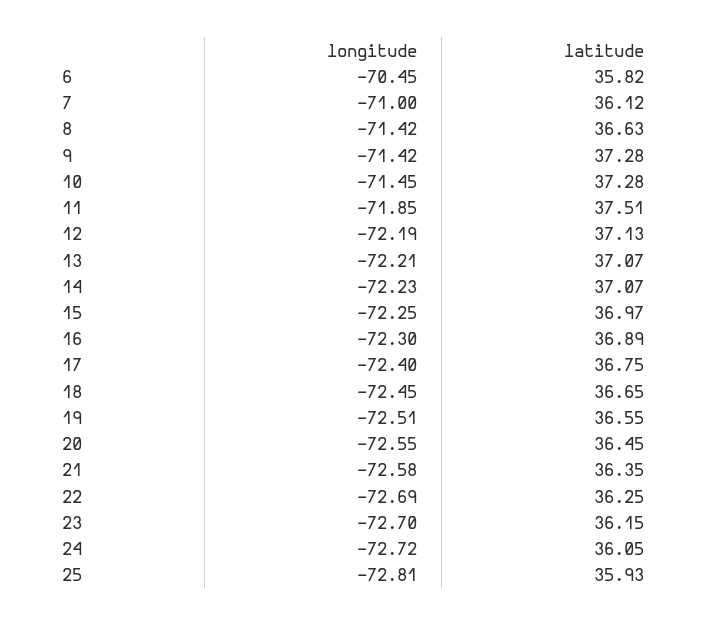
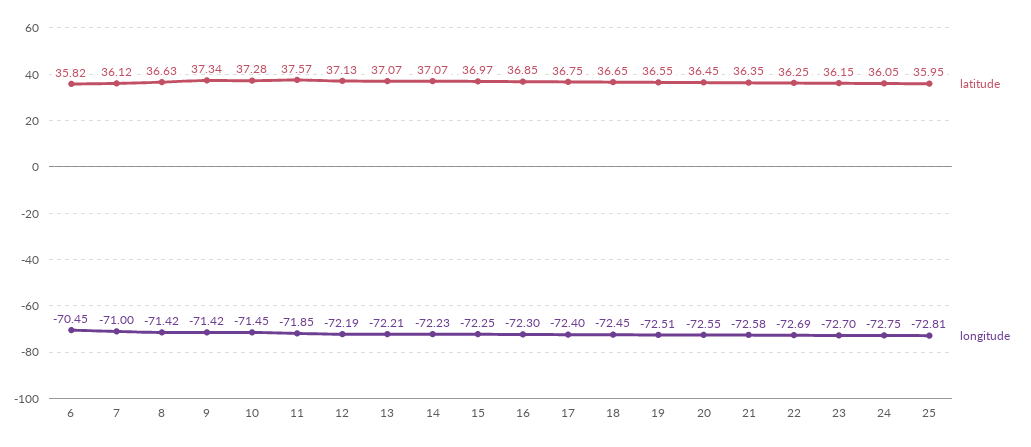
  {
    "longitude": {
      "6": -70.45,
      "7": -71,
      "8": -71.42,
      "9": -71.42,
      "10": -71.45,
      "11": -71.85,
      "12": -72.19,
      "13": -72.21,
      "14": -72.23,
      "15": -72.25,
      "16": -72.3,
      "17": -72.4,
      "18": -72.45,
      "19": -72.51,
      "20": -72.55,
      "21": -72.58,
      "22": -72.69,
      "23": -72.7,
-     "24": -72.72,
+     "24": -72.75,
      "25": -72.81
    },
    "latitude": {
      "6": 35.82,
      "7": 36.12,
      "8": 36.63,
-     "9": 37.28,
+     "9": 37.34,
      "10": 37.28,
-     "11": 37.51,
+     "11": 37.57,
      "12": 37.13,
      "13": 37.07,
      "14": 37.07,
      "15": 36.97,
-     "16": 36.89,
+     "16": 36.85,
      "17": 36.75,
      "18": 36.65,
      "19": 36.55,
      "20": 36.45,
      "21": 36.35,
      "22": 36.25,
      "23": 36.15,
      "24": 36.05,
-     "25": 35.93
+     "25": 35.95
    }
  }

